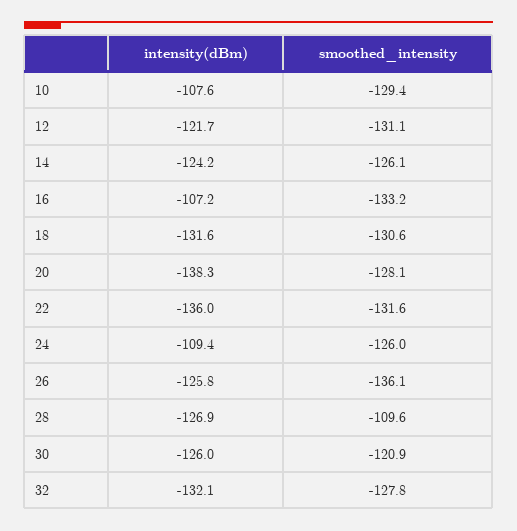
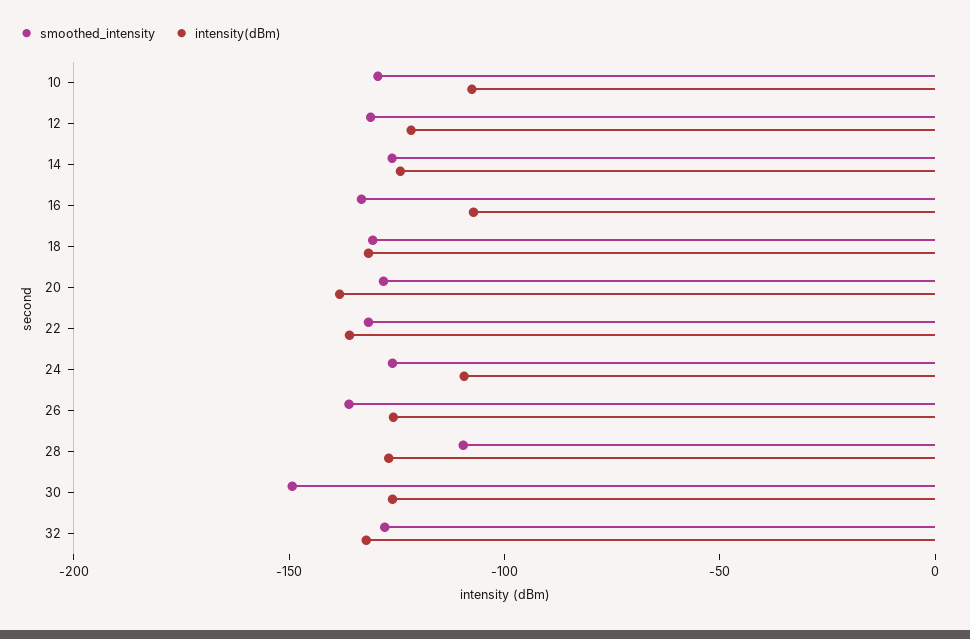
  {
    "intensity(dBm)": {
      "10": -107.6,
      "12": -121.7,
      "14": -124.2,
      "16": -107.2,
      "18": -131.6,
      "20": -138.3,
      "22": -136,
      "24": -109.4,
      "26": -125.8,
      "28": -126.9,
      "30": -126,
      "32": -132.1
    },
    "smoothed_intensity": {
      "10": -129.4,
      "12": -131.1,
      "14": -126.1,
      "16": -133.2,
      "18": -130.6,
      "20": -128.1,
      "22": -131.6,
      "24": -126,
      "26": -136.1,
      "28": -109.6,
-     "30": -120.9,
+     "30": -150,
      "32": -127.8
    }
  }

